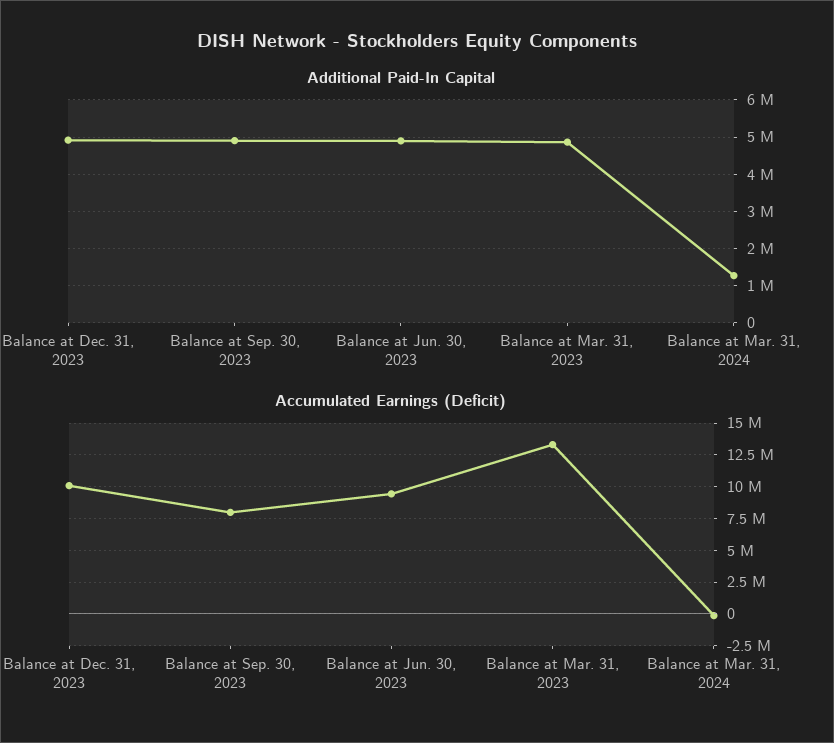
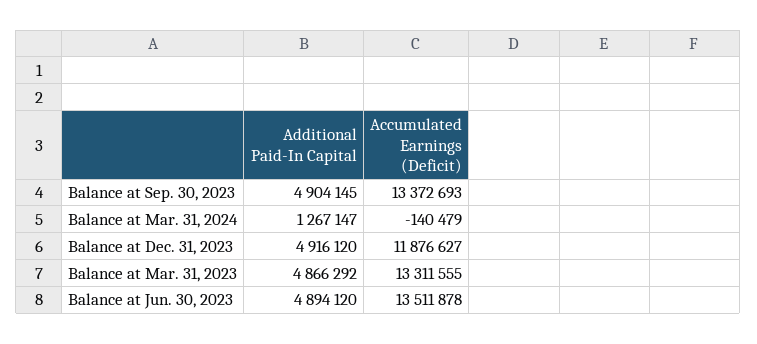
  {
    "Additional Paid-In Capital": {
      "Balance at Dec. 31, 2023": 4916120,
      "Balance at Sep. 30, 2023": 4904145,
      "Balance at Jun. 30, 2023": 4894120,
      "Balance at Mar. 31, 2023": 4866292,
      "Balance at Mar. 31, 2024": 1267147
    },
    "Accumulated Earnings (Deficit)": {
-     "Balance at Dec. 31, 2023": 10000000,
+     "Balance at Dec. 31, 2023": 11876627,
-     "Balance at Sep. 30, 2023": 8000000,
+     "Balance at Sep. 30, 2023": 13372693,
-     "Balance at Jun. 30, 2023": 9500000,
+     "Balance at Jun. 30, 2023": 13511878,
      "Balance at Mar. 31, 2023": 13311555,
      "Balance at Mar. 31, 2024": -140479
    }
  }

